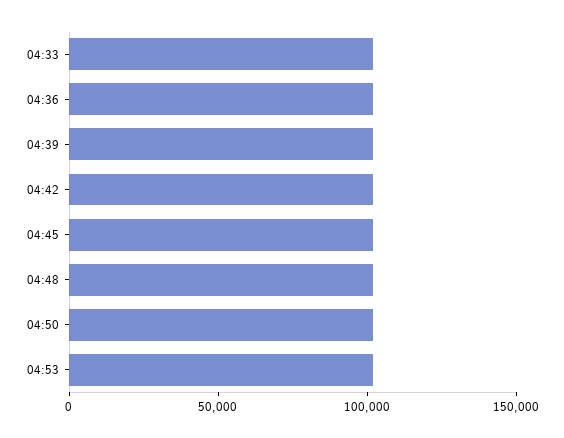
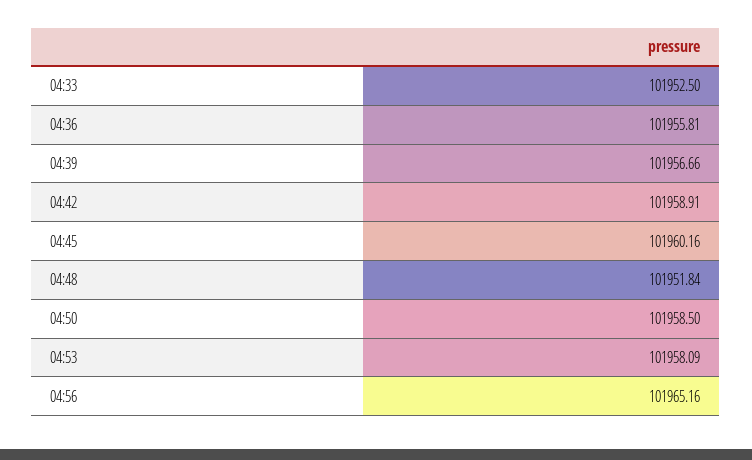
  {
    "04:33": 101952.5,
    "04:36": 101955.81,
    "04:39": 101956.66,
    "04:42": 101958.91,
    "04:45": 101960.16,
    "04:48": 101951.84,
    "04:50": 101958.5,
-   "04:53": 101958.09
+   "04:53": 101958.09,
+   "04:56": 101965.16
  }

